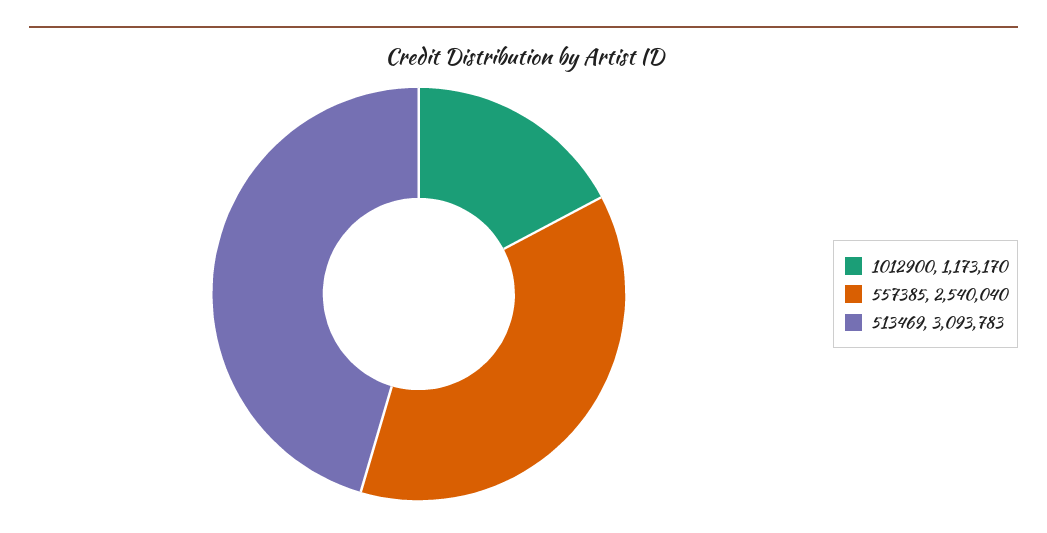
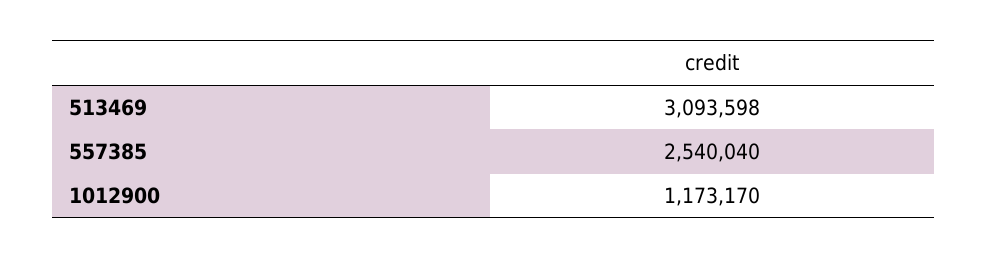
  {
    "1012900": 1173170,
    "557385": 2540040,
-   "513469": 3093783
+   "513469": 3093598
  }

